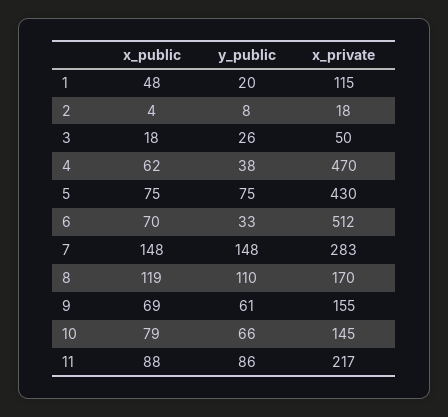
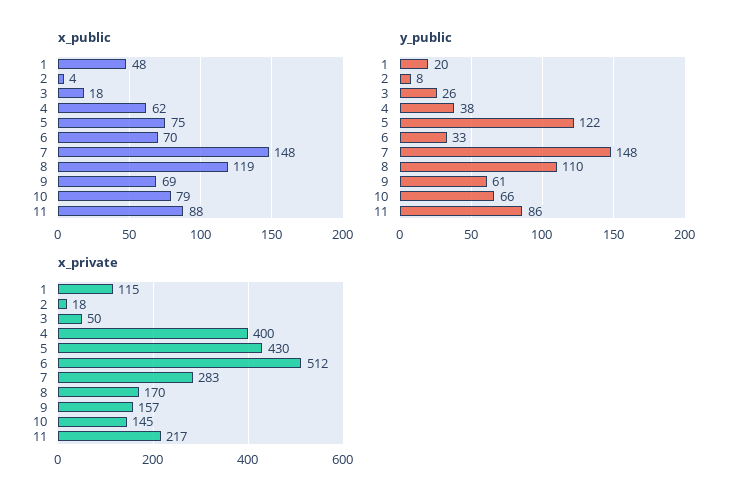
  {
    "x_public": {
      "1": 48,
      "2": 4,
      "3": 18,
      "4": 62,
      "5": 75,
      "6": 70,
      "7": 148,
      "8": 119,
      "9": 69,
      "10": 79,
      "11": 88
    },
    "y_public": {
      "1": 20,
      "2": 8,
      "3": 26,
      "4": 38,
-     "5": 75,
+     "5": 122,
      "6": 33,
      "7": 148,
      "8": 110,
      "9": 61,
      "10": 66,
      "11": 86
    },
    "x_private": {
      "1": 115,
      "2": 18,
      "3": 50,
-     "4": 470,
+     "4": 400,
      "5": 430,
      "6": 512,
      "7": 283,
      "8": 170,
-     "9": 155,
+     "9": 157,
      "10": 145,
      "11": 217
    }
  }

